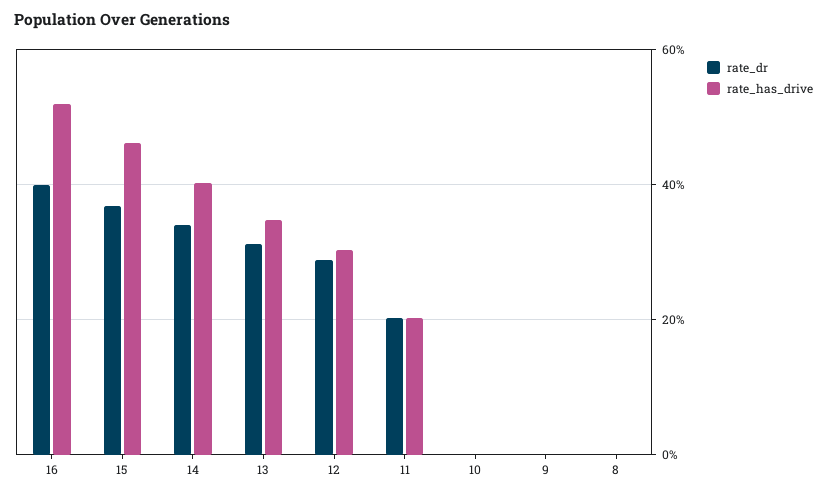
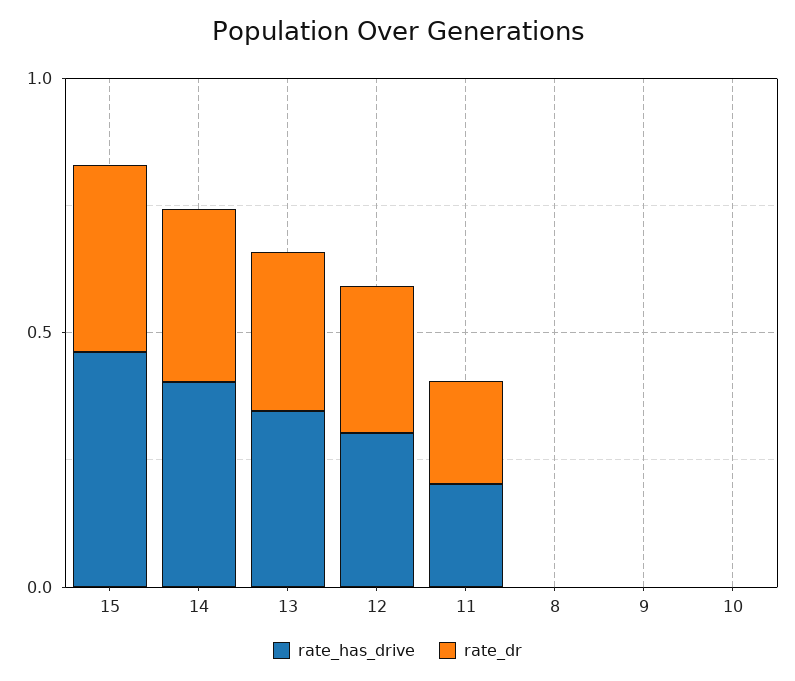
  {
    "rate_dr": {
-     "16": 0.4,
      "15": 0.36,
      "14": 0.34,
      "13": 0.32,
      "12": 0.28,
      "11": 0.2,
      "10": 0,
      "9": 0,
      "8": 0
    },
    "rate_has_drive": {
-     "16": 0.52,
      "15": 0.46,
      "14": 0.4,
      "13": 0.34,
      "12": 0.3,
      "11": 0.2,
      "10": 0,
      "9": 0,
      "8": 0
    }
  }

